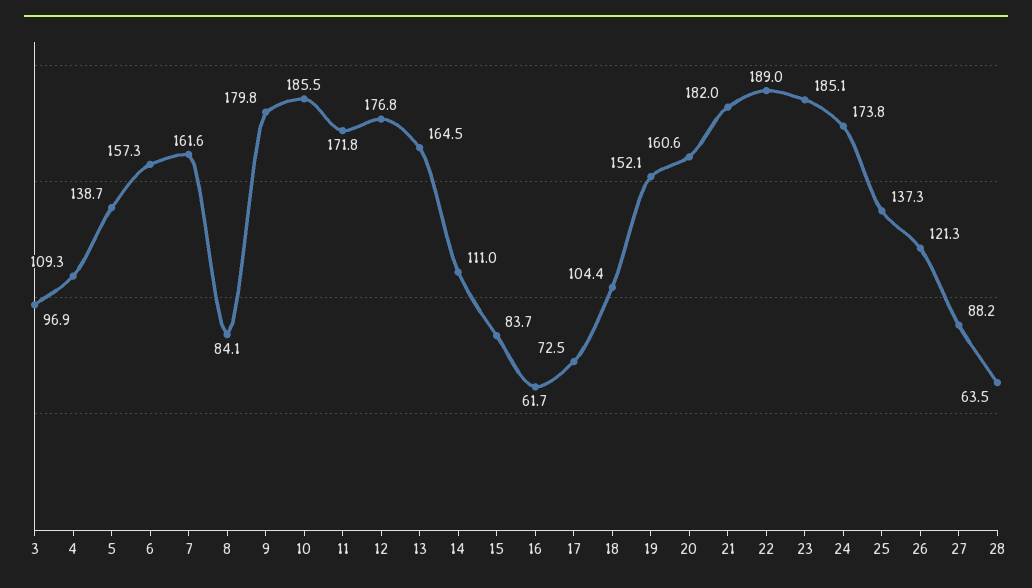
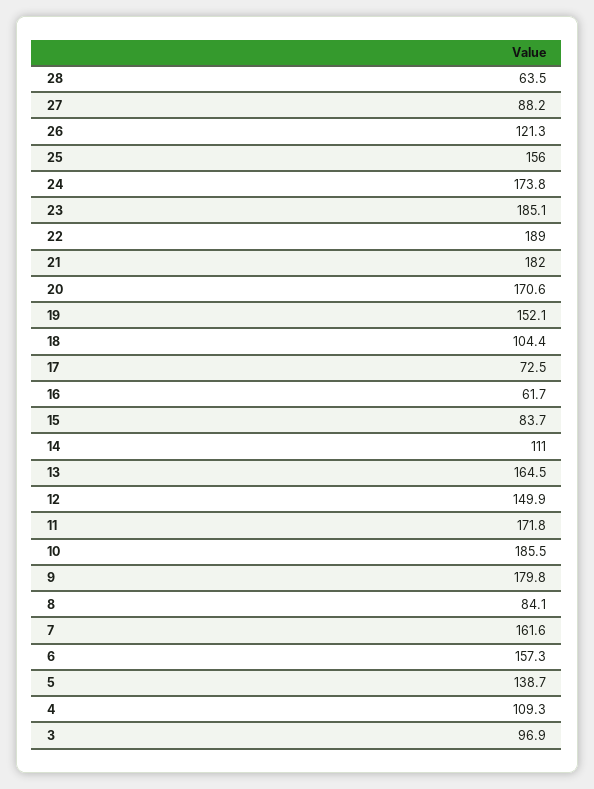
  {
    "3": 96.9,
    "4": 109.3,
    "5": 138.7,
    "6": 157.3,
    "7": 161.6,
    "8": 84.1,
    "9": 179.8,
    "10": 185.5,
    "11": 171.8,
-   "12": 176.8,
+   "12": 149.9,
    "13": 164.5,
    "14": 111,
    "15": 83.7,
    "16": 61.7,
    "17": 72.5,
    "18": 104.4,
    "19": 152.1,
-   "20": 160.6,
+   "20": 170.6,
    "21": 182,
    "22": 189,
    "23": 185.1,
    "24": 173.8,
-   "25": 137.3,
+   "25": 156,
    "26": 121.3,
    "27": 88.2,
    "28": 63.5
  }

